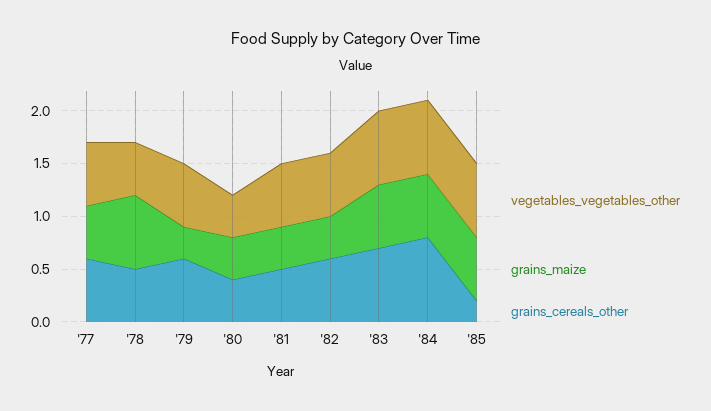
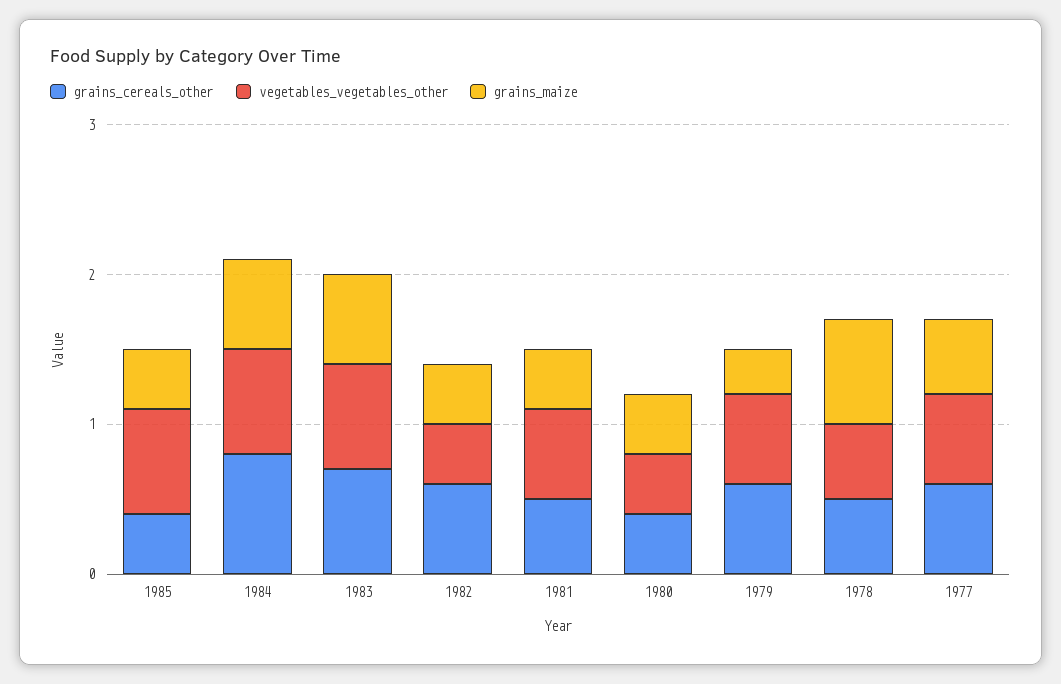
  {
    "vegetables_vegetables_other": {
      "'77": 0.6,
      "'78": 0.5,
      "'79": 0.6,
      "'80": 0.4,
      "'81": 0.6,
-     "'82": 0.6,
+     "'82": 0.4,
      "'83": 0.7,
      "'84": 0.7,
      "'85": 0.7
    },
    "grains_maize": {
      "'77": 0.5,
      "'78": 0.7,
      "'79": 0.3,
      "'80": 0.4,
      "'81": 0.4,
      "'82": 0.4,
      "'83": 0.6,
      "'84": 0.6,
-     "'85": 0.6
+     "'85": 0.4
    },
    "grains_cereals_other": {
      "'77": 0.6,
      "'78": 0.5,
      "'79": 0.6,
      "'80": 0.4,
      "'81": 0.5,
      "'82": 0.6,
      "'83": 0.7,
      "'84": 0.8,
-     "'85": 0.2
+     "'85": 0.4
    }
  }

